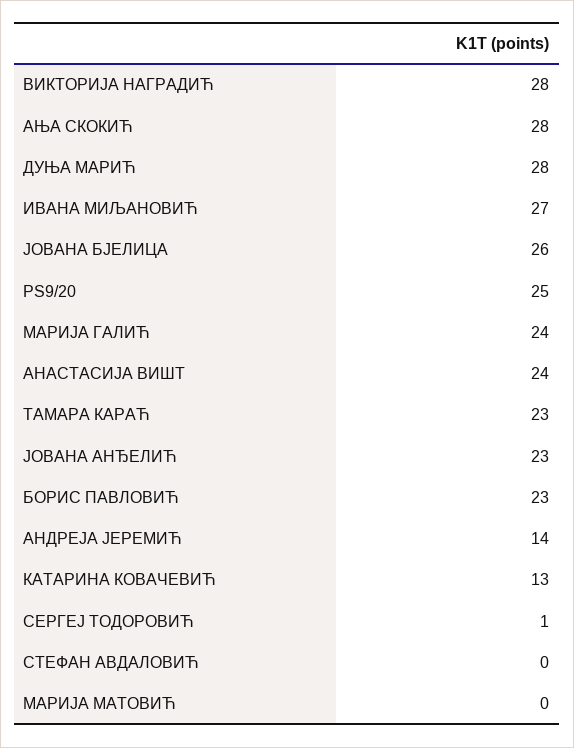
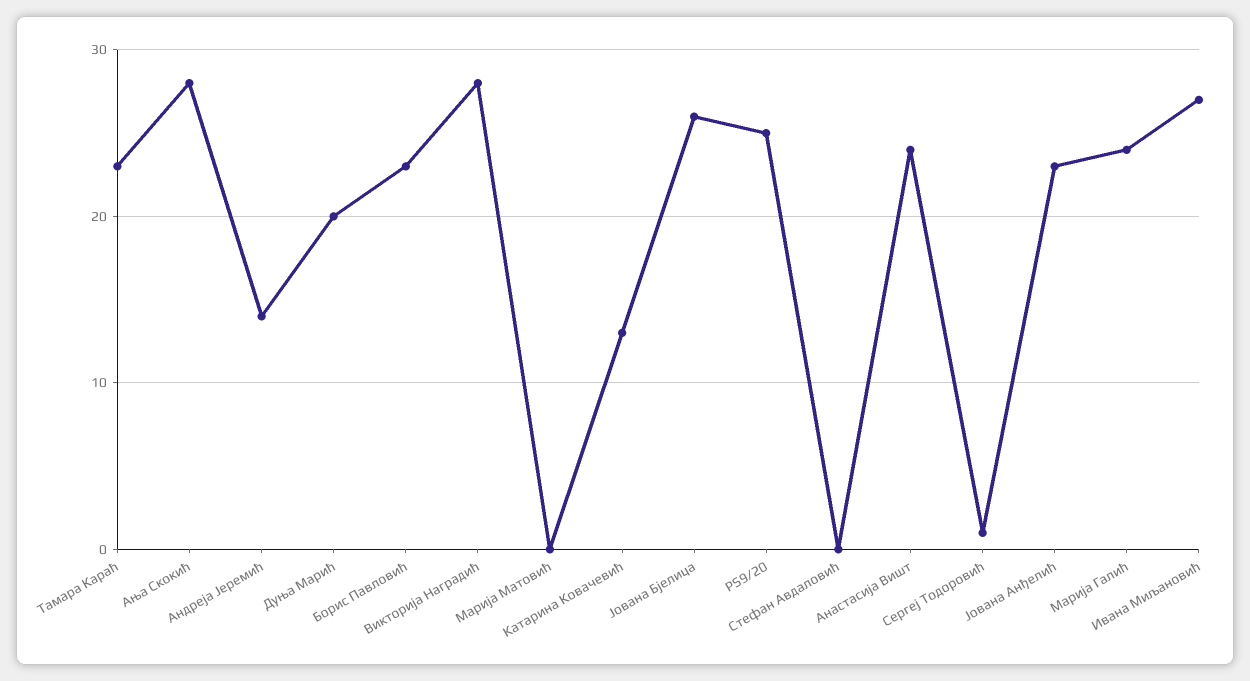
  {
    "ВИКТОРИЈА НАГРАДИЋ": 28,
    "АЊА СКОКИЋ": 28,
-   "ДУЊА МАРИЋ": 28,
+   "ДУЊА МАРИЋ": 20,
    "ИВАНА МИЉАНОВИЋ": 27,
    "ЈОВАНА БЈЕЛИЦА": 26,
    "PS9/20": 25,
    "МАРИЈА ГАЛИЋ": 24,
    "АНАСТАСИЈА ВИШТ": 24,
    "ТАМАРА КАРAЋ": 23,
    "ЈОВАНА АНЂЕЛИЋ": 23,
    "БОРИС ПАВЛОВИЋ": 23,
    "АНДРЕЈА ЈЕРЕМИЋ": 14,
    "КАТАРИНА КОВАЧЕВИЋ": 13,
    "СЕРГЕЈ ТОДОРОВИЋ": 1,
    "СТЕФАН АВДАЛОВИЋ": 0,
    "МАРИЈА МАТОВИЋ": 0
  }

